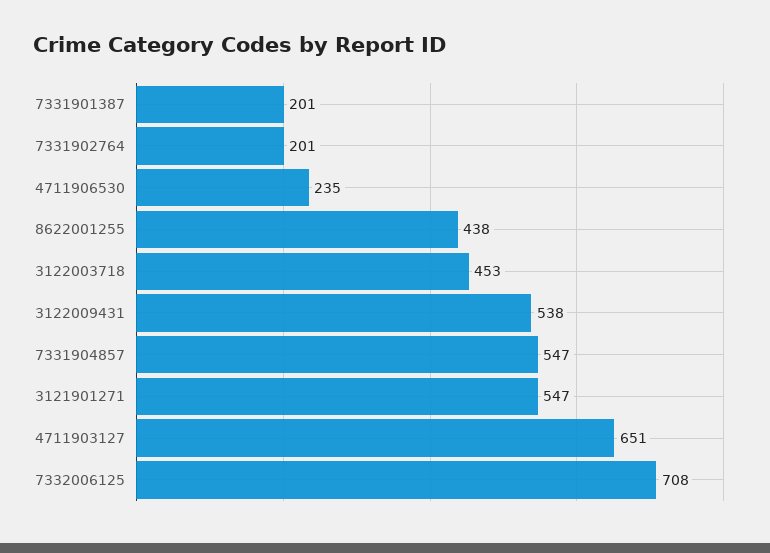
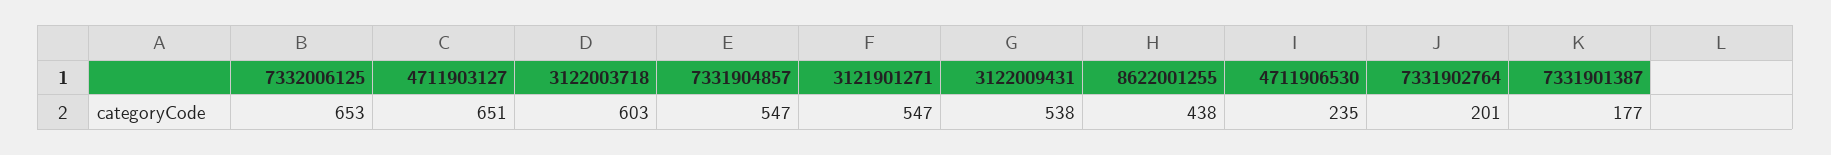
  {
-   "7331901387": 201,
+   "7331901387": 177,
    "7331902764": 201,
    "4711906530": 235,
    "8622001255": 438,
-   "3122003718": 453,
+   "3122003718": 603,
    "3122009431": 538,
    "7331904857": 547,
    "3121901271": 547,
    "4711903127": 651,
-   "7332006125": 708
+   "7332006125": 653
  }

